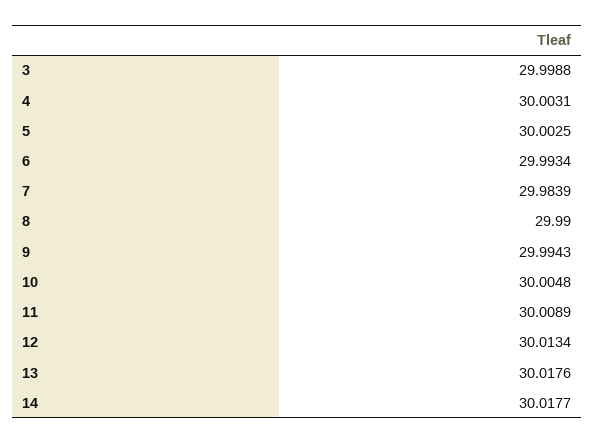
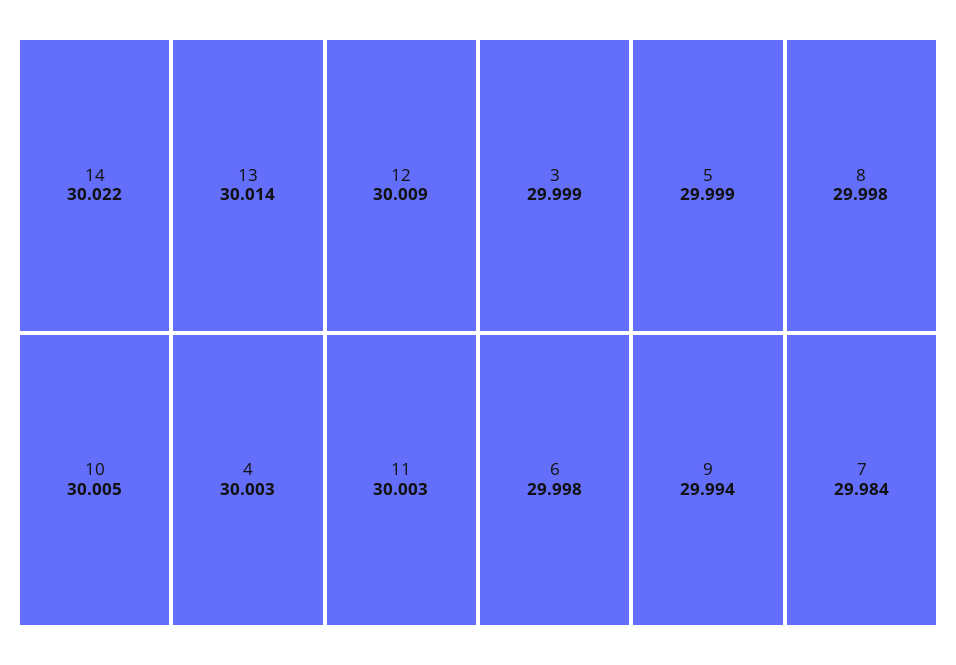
  {
    "3": 29.9988,
    "4": 30.0031,
-   "5": 30.0025,
+   "5": 29.999,
-   "6": 29.9934,
+   "6": 29.998,
    "7": 29.9839,
-   "8": 29.99,
+   "8": 29.998,
    "9": 29.9943,
    "10": 30.0048,
-   "11": 30.0089,
+   "11": 30.003,
-   "12": 30.0134,
+   "12": 30.009,
-   "13": 30.0176,
+   "13": 30.014,
-   "14": 30.0177
+   "14": 30.022
  }

